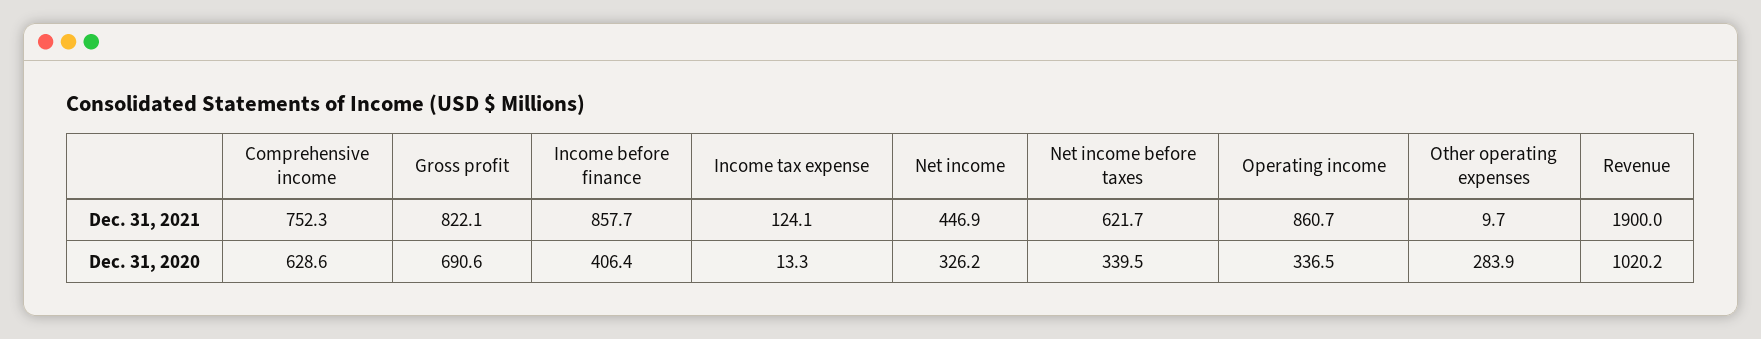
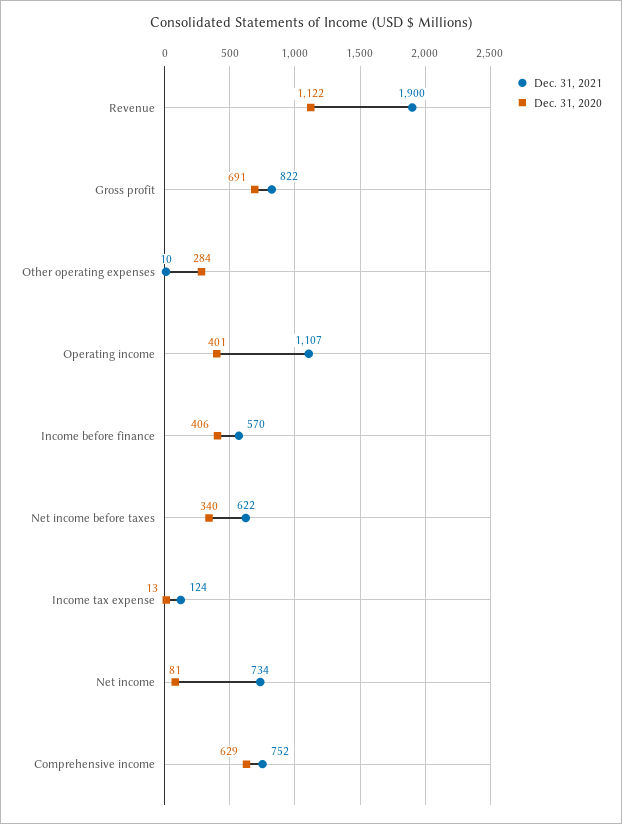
  {
    "Dec. 31, 2021": {
      "Comprehensive income": 752.3,
      "Gross profit": 822.1,
-     "Income before finance": 857.7,
+     "Income before finance": 570,
      "Income tax expense": 124.1,
-     "Net income": 446.9,
+     "Net income": 734,
      "Net income before taxes": 621.7,
-     "Operating income": 860.7,
+     "Operating income": 1107,
      "Other operating expenses": 9.7,
      "Revenue": 1900
    },
    "Dec. 31, 2020": {
      "Comprehensive income": 628.6,
      "Gross profit": 690.6,
      "Income before finance": 406.4,
      "Income tax expense": 13.3,
-     "Net income": 326.2,
+     "Net income": 81,
      "Net income before taxes": 339.5,
-     "Operating income": 336.5,
+     "Operating income": 401,
      "Other operating expenses": 283.9,
-     "Revenue": 1020.2
+     "Revenue": 1122
    }
  }

